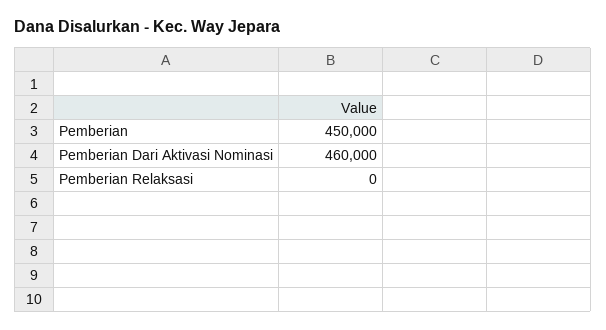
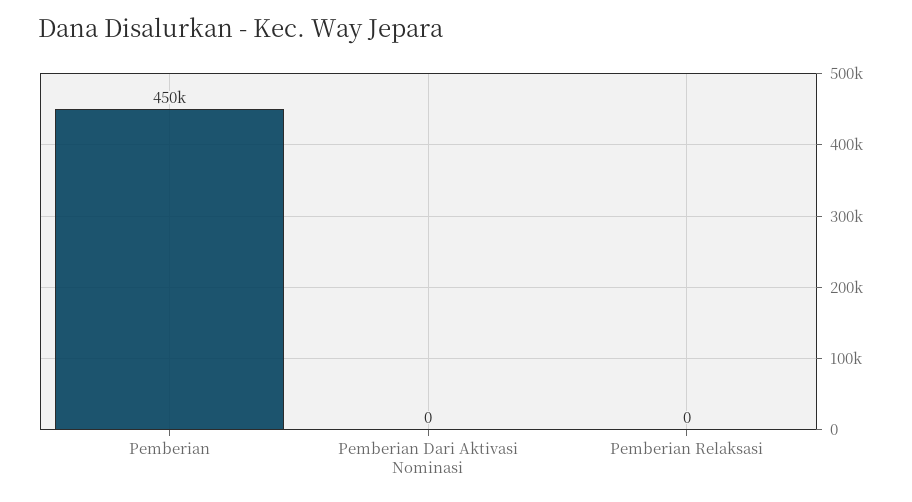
  {
    "Pemberian": 450000,
-   "Pemberian Dari Aktivasi Nominasi": 460000,
+   "Pemberian Dari Aktivasi Nominasi": 0,
    "Pemberian Relaksasi": 0
  }

